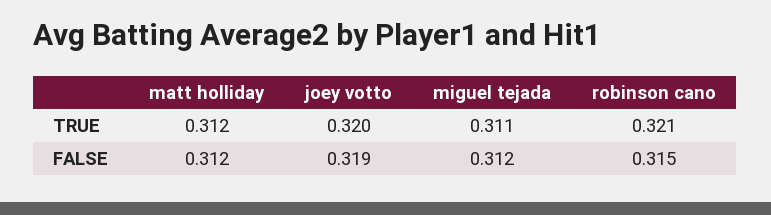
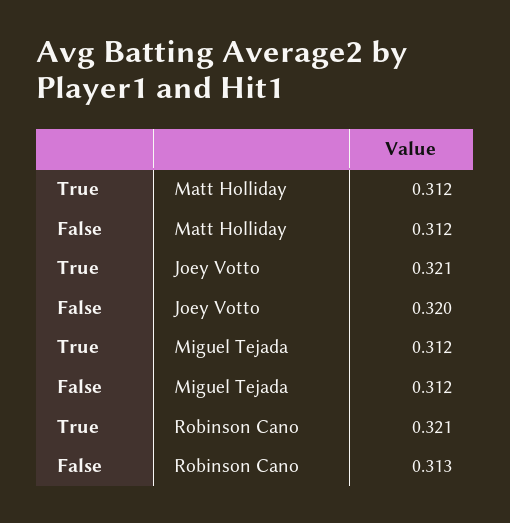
  {
    "matt holliday": {
      "TRUE": 0.312,
      "FALSE": 0.312
    },
    "joey votto": {
-     "TRUE": 0.32,
+     "TRUE": 0.321,
-     "FALSE": 0.319
+     "FALSE": 0.32
    },
    "miguel tejada": {
-     "TRUE": 0.311,
+     "TRUE": 0.312,
      "FALSE": 0.312
    },
    "robinson cano": {
      "TRUE": 0.321,
-     "FALSE": 0.315
+     "FALSE": 0.313
    }
  }

